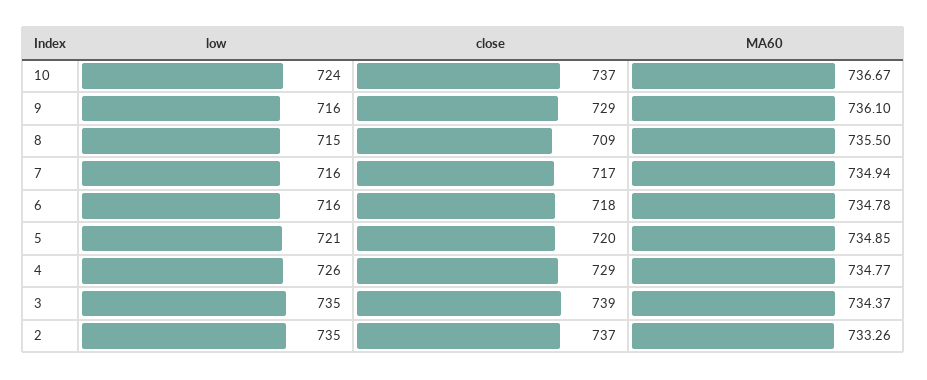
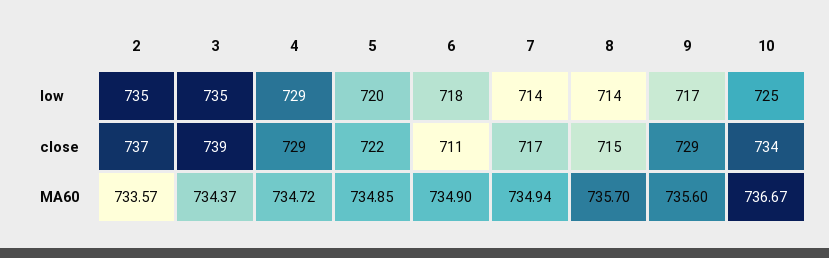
  {
    "low": {
-     "10": 724,
+     "10": 725,
-     "9": 716,
+     "9": 717,
-     "8": 715,
+     "8": 714,
-     "7": 716,
+     "7": 714,
-     "6": 716,
+     "6": 718,
-     "5": 721,
+     "5": 720,
-     "4": 726,
+     "4": 729,
      "3": 735,
      "2": 735
    },
    "close": {
-     "10": 737,
+     "10": 734,
      "9": 729,
-     "8": 709,
+     "8": 715,
      "7": 717,
-     "6": 718,
+     "6": 711,
-     "5": 720,
+     "5": 722,
      "4": 729,
      "3": 739,
      "2": 737
    },
    "MA60": {
      "10": 736.67,
-     "9": 736.1,
+     "9": 735.6,
-     "8": 735.5,
+     "8": 735.7,
      "7": 734.94,
-     "6": 734.78,
+     "6": 734.9,
      "5": 734.85,
-     "4": 734.77,
+     "4": 734.72,
      "3": 734.37,
-     "2": 733.26
+     "2": 733.57
    }
  }

